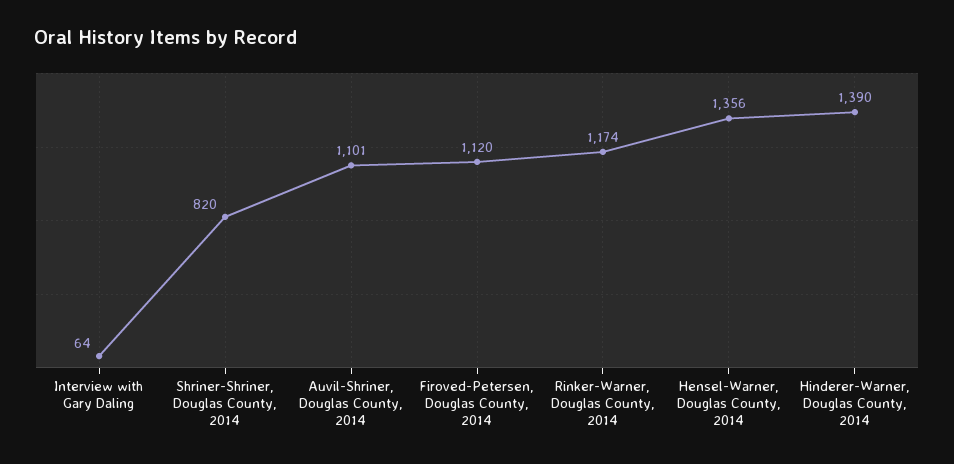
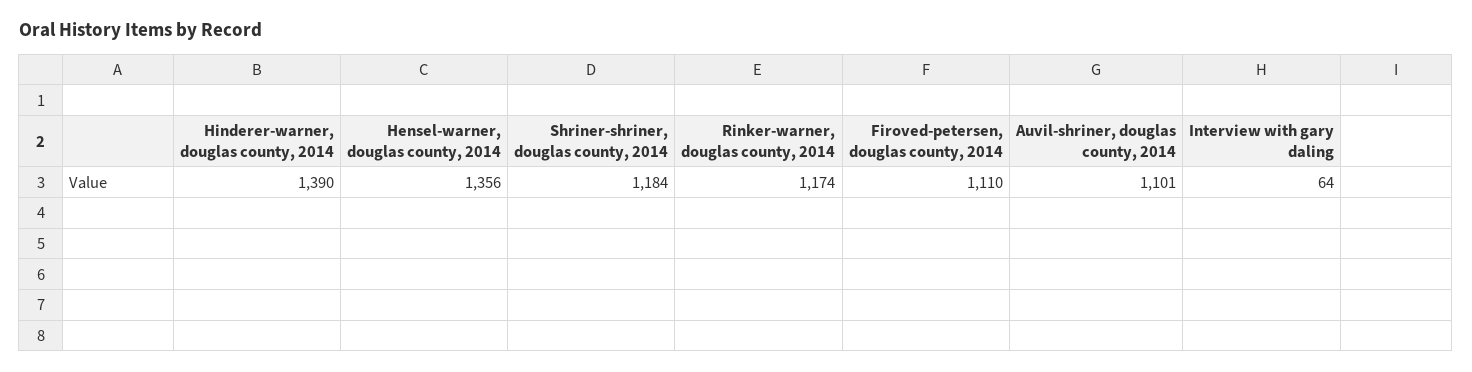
  {
    "Interview with Gary Daling": 64,
-   "Shriner-Shriner, Douglas County, 2014": 820,
+   "Shriner-Shriner, Douglas County, 2014": 1184,
    "Auvil-Shriner, Douglas County, 2014": 1101,
-   "Firoved-Petersen, Douglas County, 2014": 1120,
+   "Firoved-Petersen, Douglas County, 2014": 1110,
    "Rinker-Warner, Douglas County, 2014": 1174,
    "Hensel-Warner, Douglas County, 2014": 1356,
    "Hinderer-Warner, Douglas County, 2014": 1390
  }

